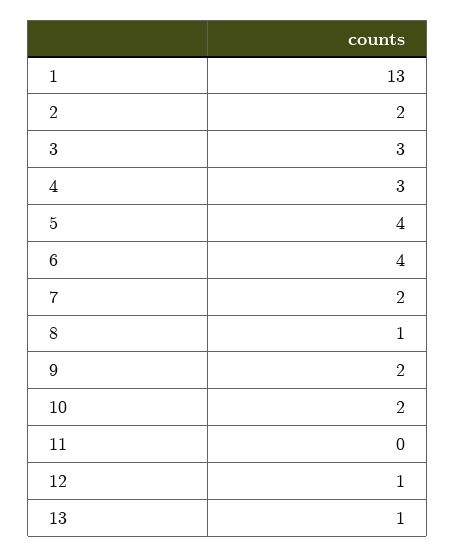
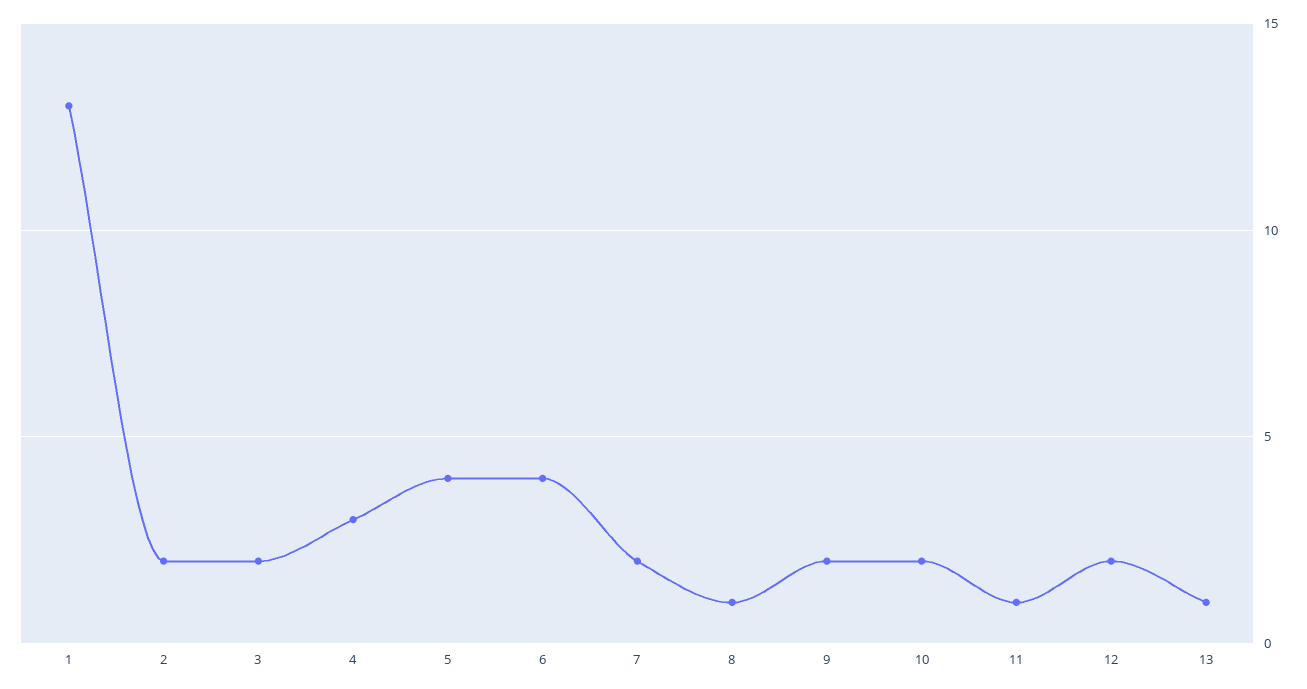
  {
    "1": 13,
    "2": 2,
-   "3": 3,
+   "3": 2,
    "4": 3,
    "5": 4,
    "6": 4,
    "7": 2,
    "8": 1,
    "9": 2,
    "10": 2,
-   "11": 0,
+   "11": 1,
-   "12": 1,
+   "12": 2,
    "13": 1
  }

